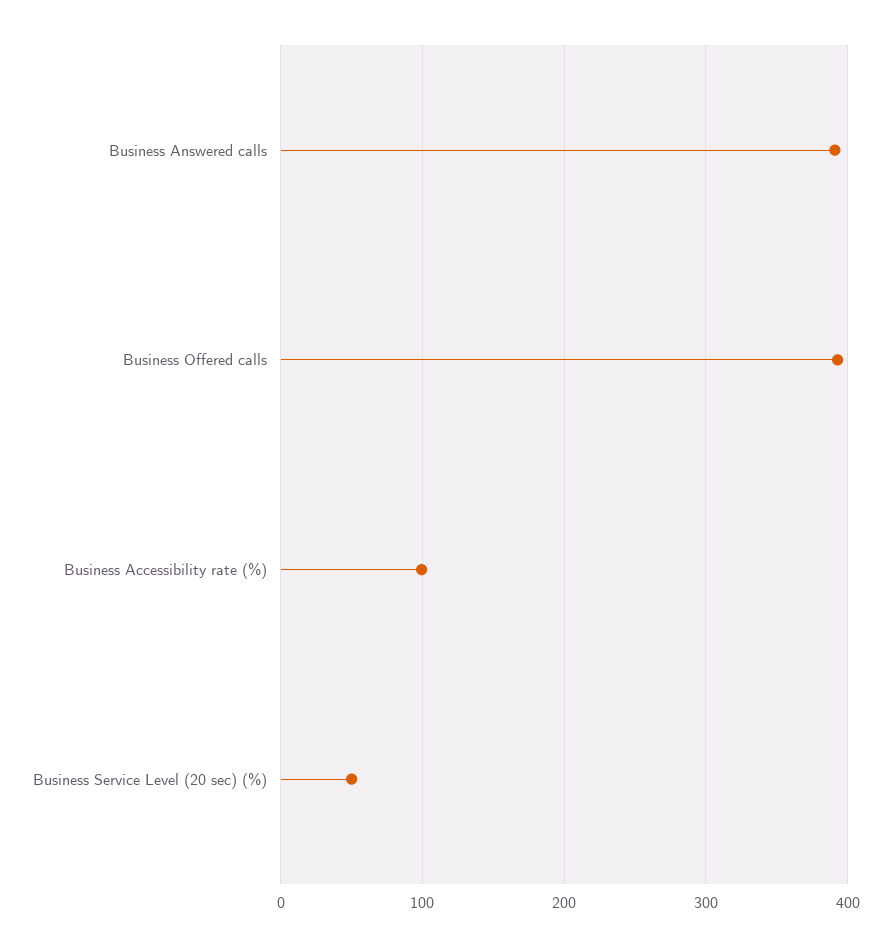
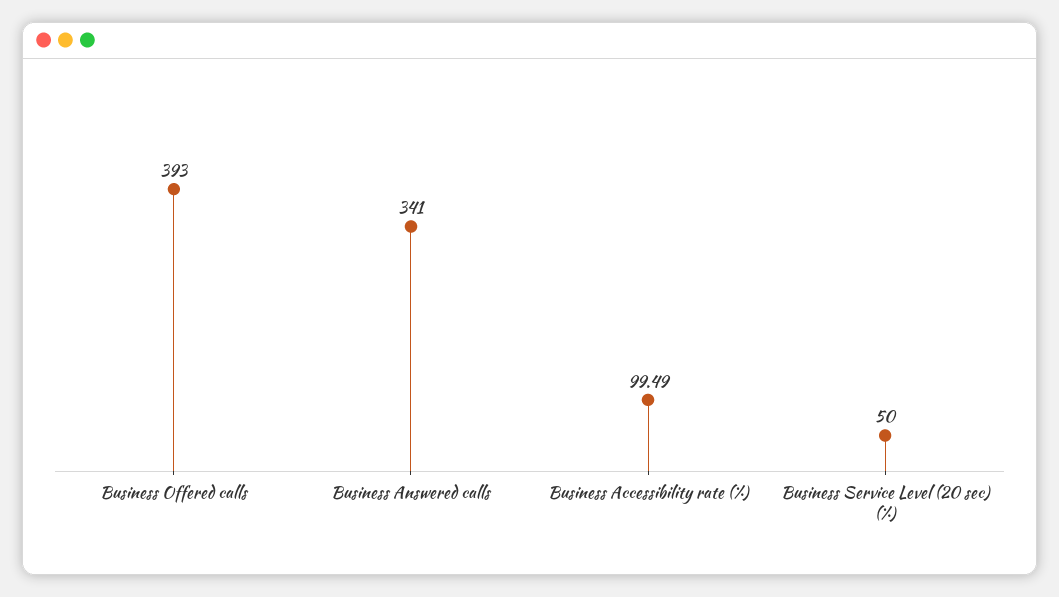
  {
-   "Business Answered calls": 390,
+   "Business Answered calls": 341,
    "Business Offered calls": 393,
    "Business Accessibility rate (%)": 99.49,
    "Business Service Level (20 sec) (%)": 50
  }

